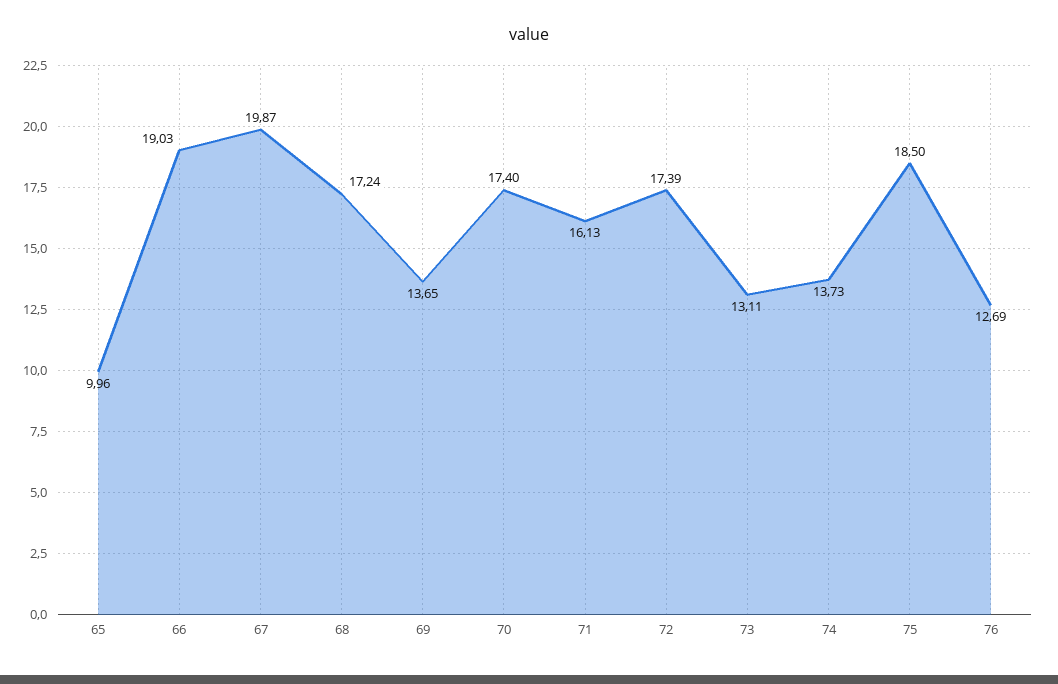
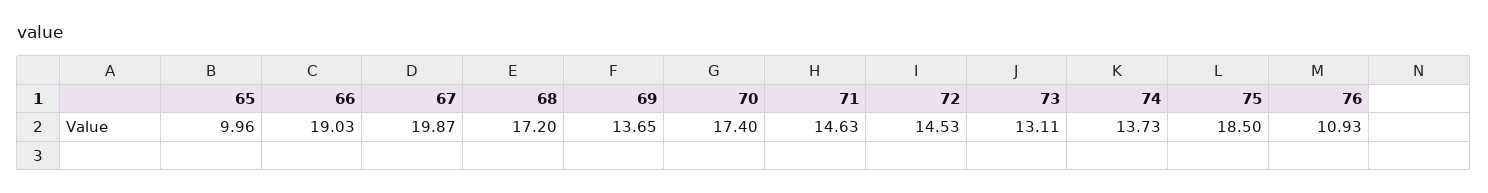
  {
    "65": 9.96,
    "66": 19.03,
    "67": 19.87,
-   "68": 17.24,
+   "68": 17.2,
    "69": 13.65,
    "70": 17.4,
-   "71": 16.13,
+   "71": 14.63,
-   "72": 17.39,
+   "72": 14.53,
    "73": 13.11,
    "74": 13.73,
    "75": 18.5,
-   "76": 12.69
+   "76": 10.93
  }

